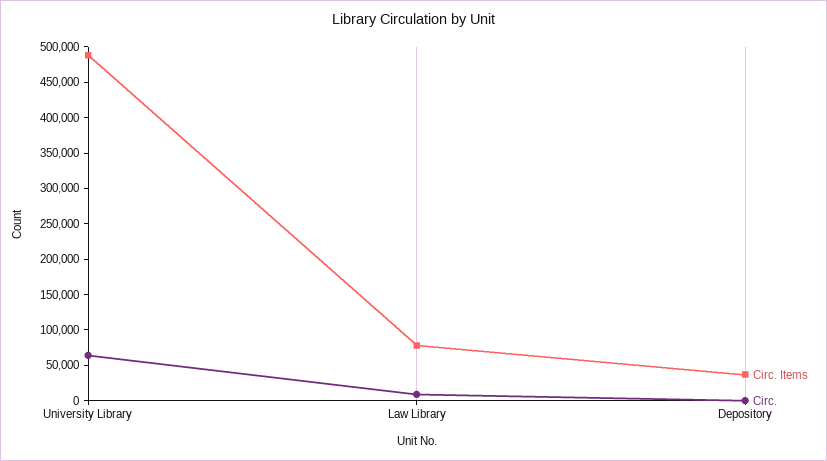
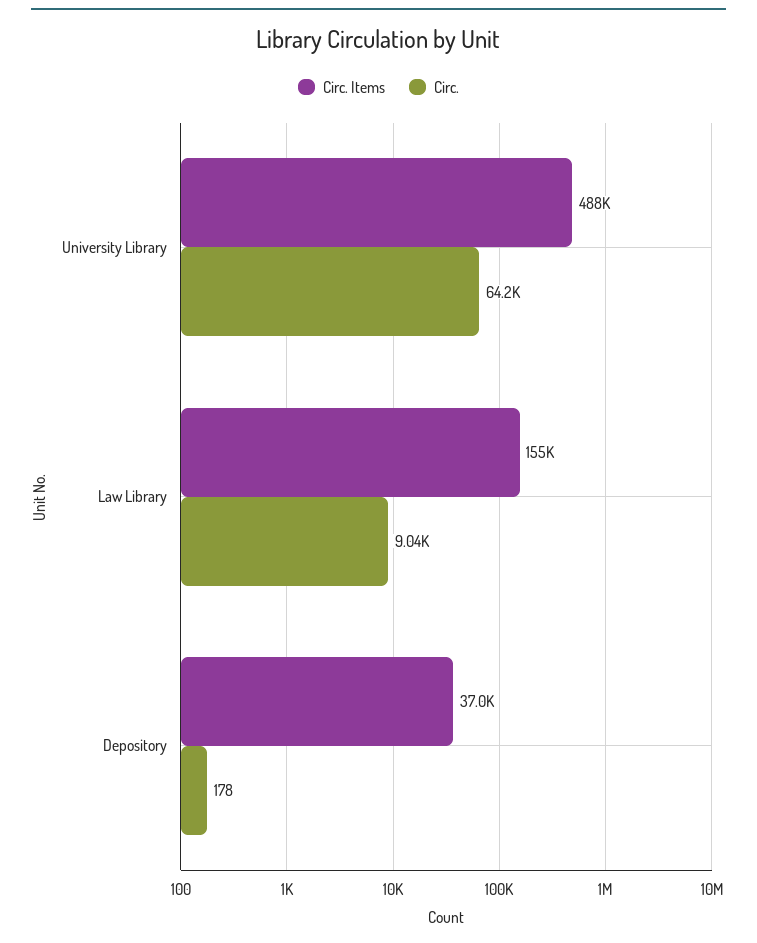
  {
    "Circ. Items": {
      "University Library": 488000,
-     "Law Library": 75000,
+     "Law Library": 155000,
      "Depository": 37000
    },
    "Circ.": {
      "University Library": 64200,
      "Law Library": 9040,
      "Depository": 178
    }
  }

